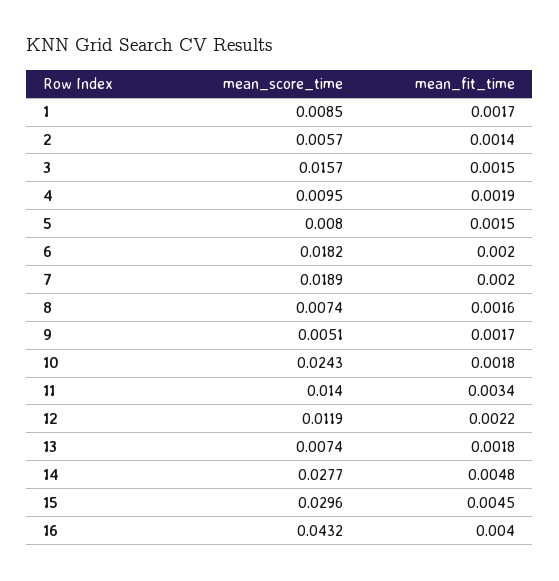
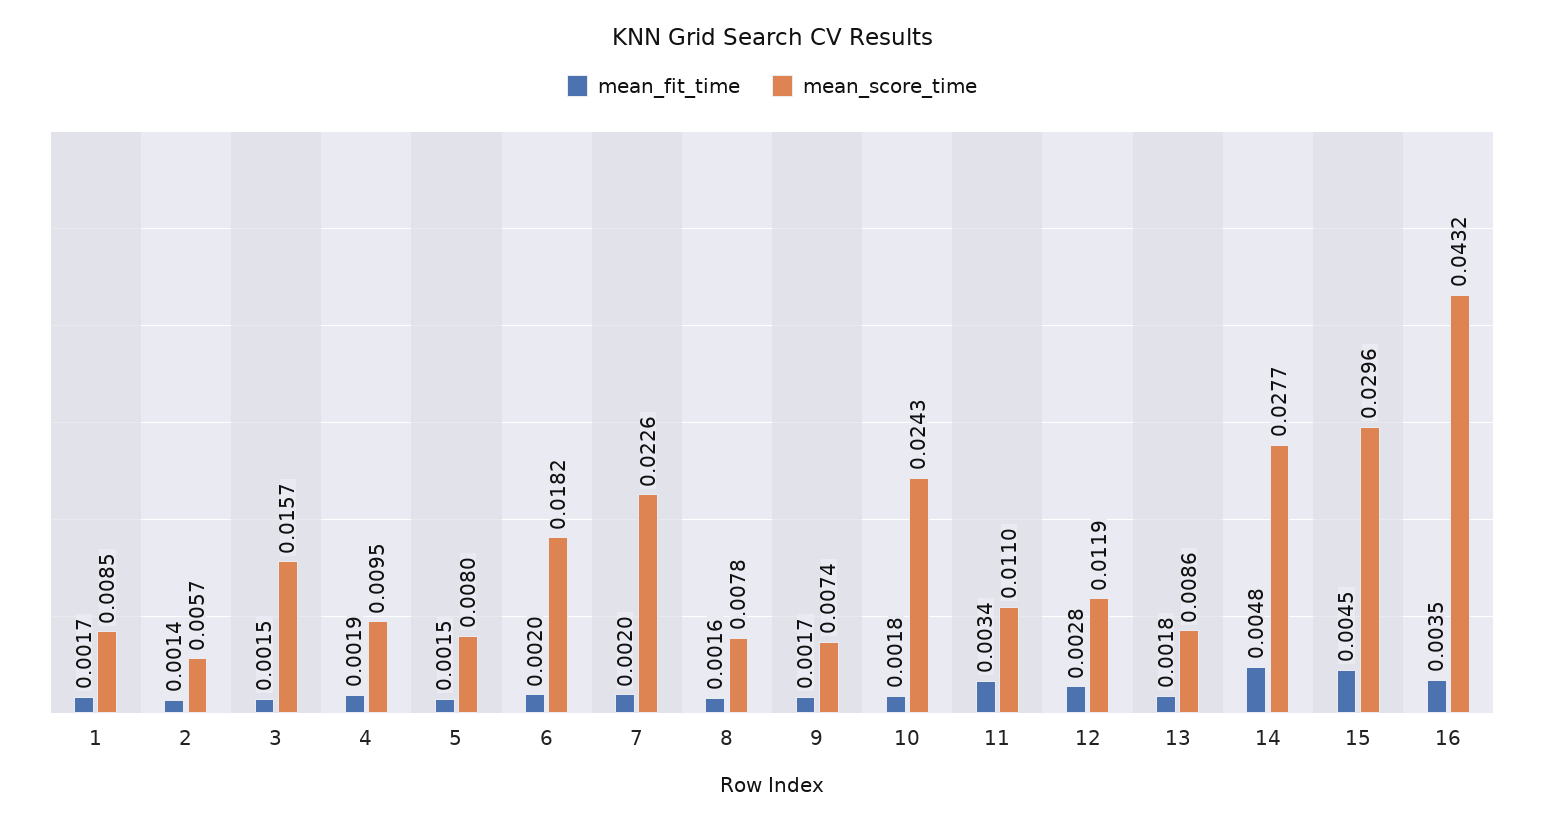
  {
    "mean_score_time": {
      "1": 0.0085,
      "2": 0.0057,
      "3": 0.0157,
      "4": 0.0095,
      "5": 0.008,
      "6": 0.0182,
-     "7": 0.0189,
+     "7": 0.0226,
-     "8": 0.0074,
+     "8": 0.0078,
-     "9": 0.0051,
+     "9": 0.0074,
      "10": 0.0243,
-     "11": 0.014,
+     "11": 0.011,
      "12": 0.0119,
-     "13": 0.0074,
+     "13": 0.0086,
      "14": 0.0277,
      "15": 0.0296,
      "16": 0.0432
    },
    "mean_fit_time": {
      "1": 0.0017,
      "2": 0.0014,
      "3": 0.0015,
      "4": 0.0019,
      "5": 0.0015,
      "6": 0.002,
      "7": 0.002,
      "8": 0.0016,
      "9": 0.0017,
      "10": 0.0018,
      "11": 0.0034,
-     "12": 0.0022,
+     "12": 0.0028,
      "13": 0.0018,
      "14": 0.0048,
      "15": 0.0045,
-     "16": 0.004
+     "16": 0.0035
    }
  }

